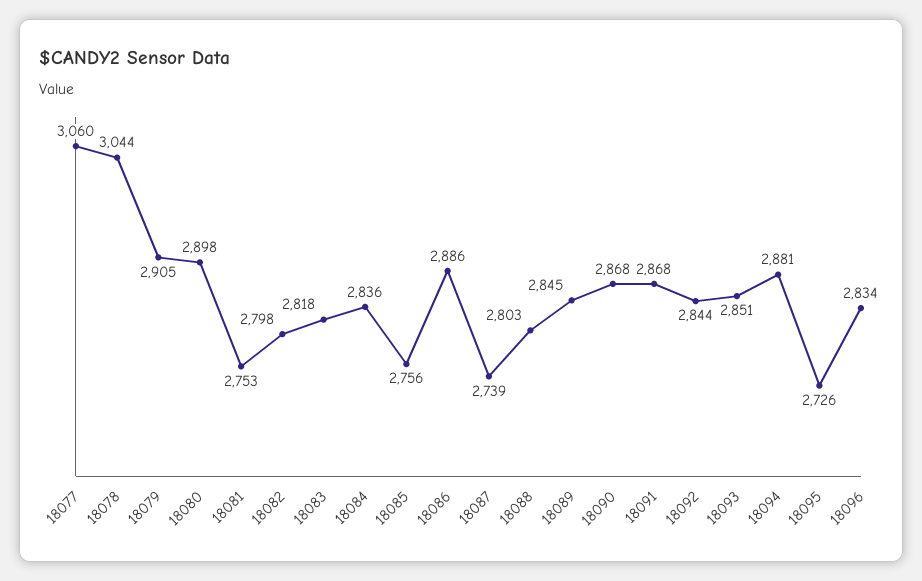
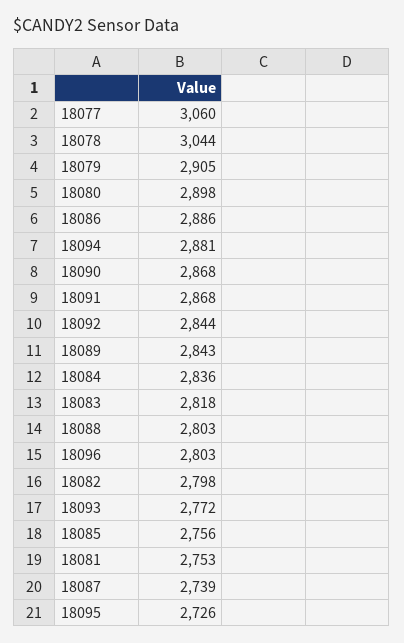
  {
    "18077": 3060,
    "18078": 3044,
    "18079": 2905,
    "18080": 2898,
    "18081": 2753,
    "18082": 2798,
    "18083": 2818,
    "18084": 2836,
    "18085": 2756,
    "18086": 2886,
    "18087": 2739,
    "18088": 2803,
-   "18089": 2845,
+   "18089": 2843,
    "18090": 2868,
    "18091": 2868,
    "18092": 2844,
-   "18093": 2851,
+   "18093": 2772,
    "18094": 2881,
    "18095": 2726,
-   "18096": 2834
+   "18096": 2803
  }

